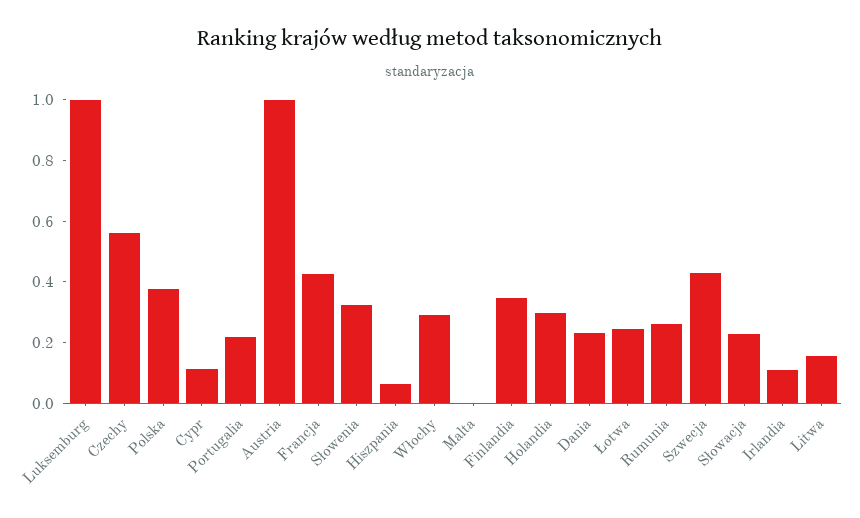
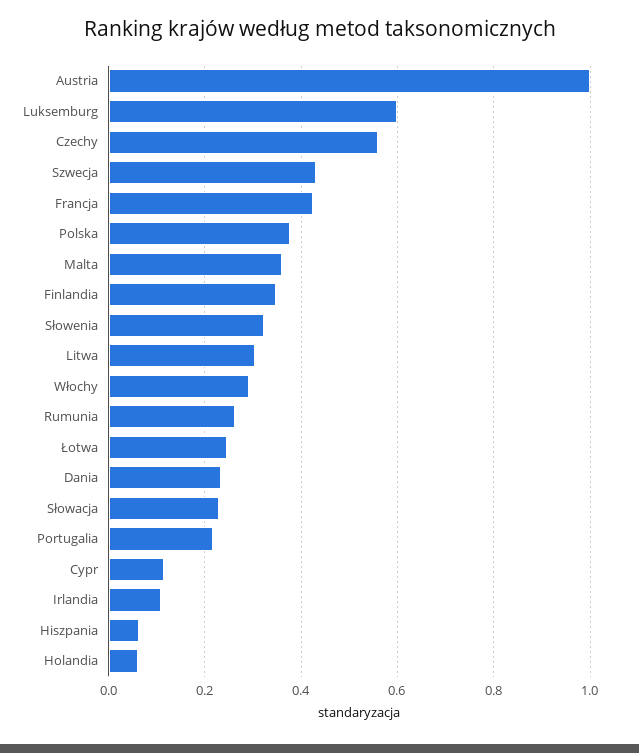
  {
-   "Luksemburg": 1,
+   "Luksemburg": 0.6,
    "Czechy": 0.56,
    "Polska": 0.38,
    "Cypr": 0.12,
    "Portugalia": 0.22,
    "Austria": 1,
    "Francja": 0.42,
    "Słowenia": 0.32,
    "Hiszpania": 0.06,
    "Włochy": 0.3,
-   "Malta": 0,
+   "Malta": 0.36,
    "Finlandia": 0.34,
-   "Holandia": 0.3,
+   "Holandia": 0.06,
    "Dania": 0.24,
    "Łotwa": 0.24,
    "Rumunia": 0.26,
    "Szwecja": 0.44,
    "Słowacja": 0.22,
    "Irlandia": 0.1,
-   "Litwa": 0.15
+   "Litwa": 0.3
  }

